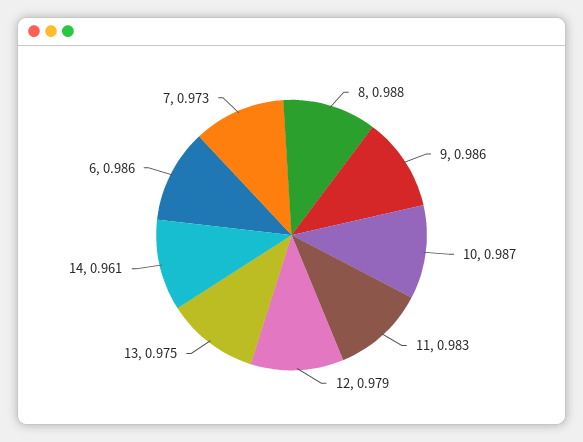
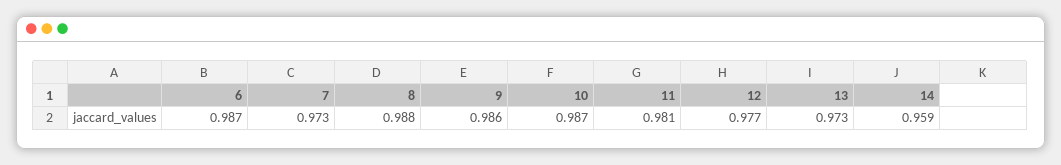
  {
    "8": 0.988,
    "9": 0.986,
    "10": 0.987,
-   "11": 0.983,
+   "11": 0.981,
-   "12": 0.979,
+   "12": 0.977,
-   "13": 0.975,
+   "13": 0.973,
-   "14": 0.961,
+   "14": 0.959,
-   "6": 0.986,
+   "6": 0.987,
    "7": 0.973
  }

